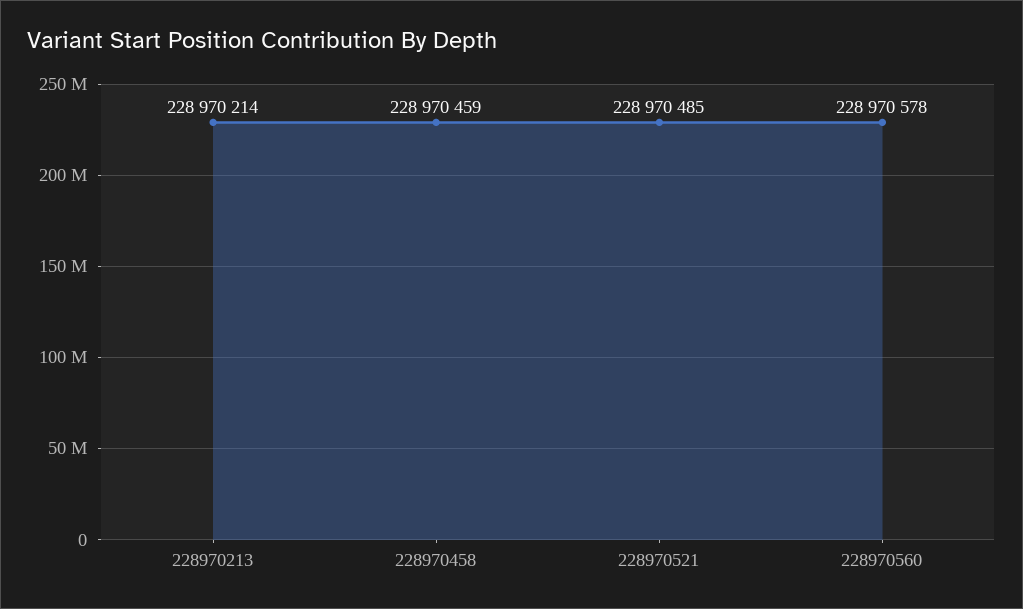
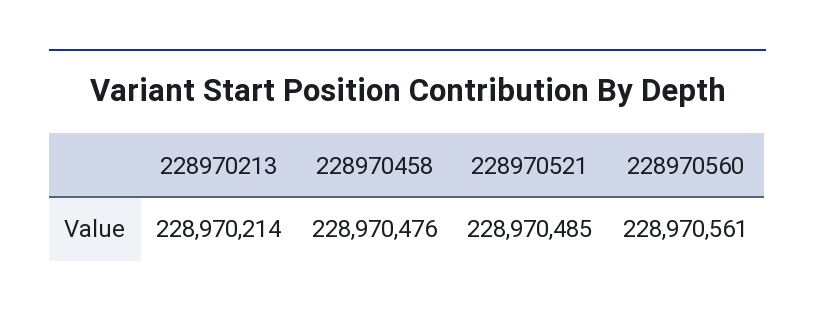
  {
    "228970213": 228970214,
-   "228970458": 228970459,
+   "228970458": 228970476,
    "228970521": 228970485,
-   "228970560": 228970578
+   "228970560": 228970561
  }

